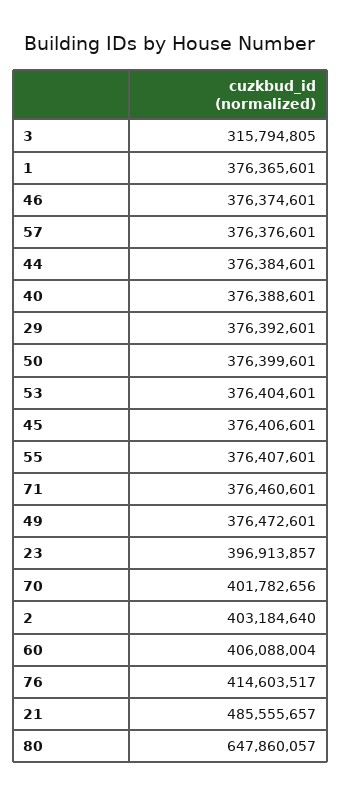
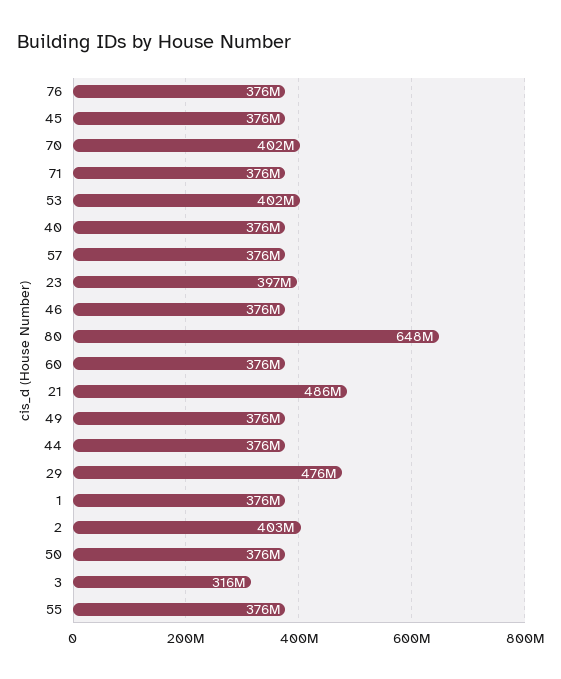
  {
    "3": 315794805,
    "1": 376365601,
    "46": 376374601,
    "57": 376376601,
    "44": 376384601,
    "40": 376388601,
-   "29": 376392601,
+   "29": 476000000,
    "50": 376399601,
-   "53": 376404601,
+   "53": 402000000,
    "45": 376406601,
    "55": 376407601,
    "71": 376460601,
    "49": 376472601,
    "23": 396913857,
    "70": 401782656,
    "2": 403184640,
-   "60": 406088004,
+   "60": 376000000,
-   "76": 414603517,
+   "76": 376000000,
    "21": 485555657,
    "80": 647860057
  }

